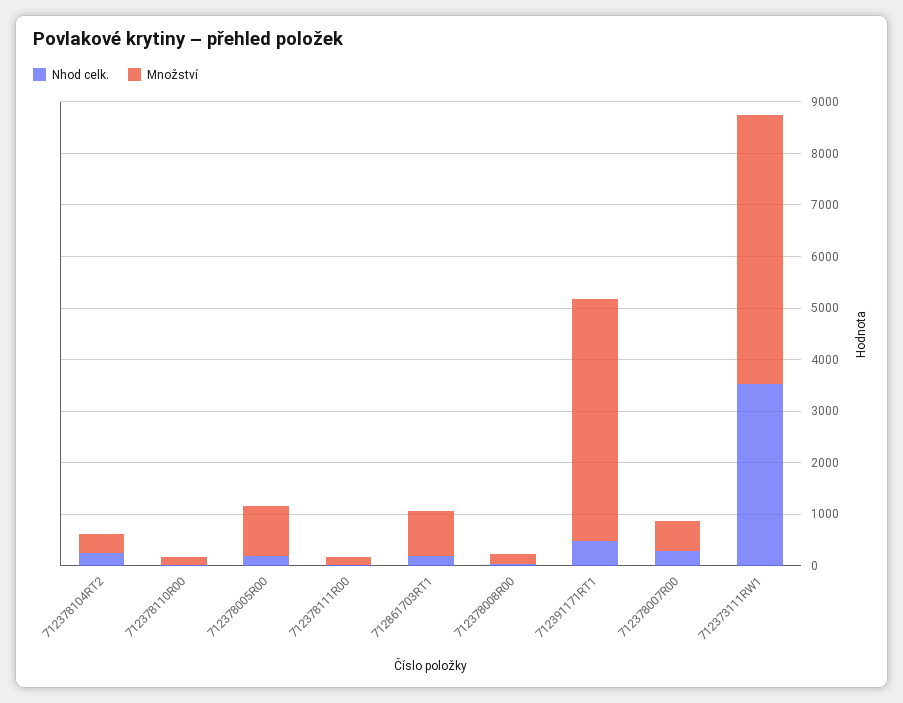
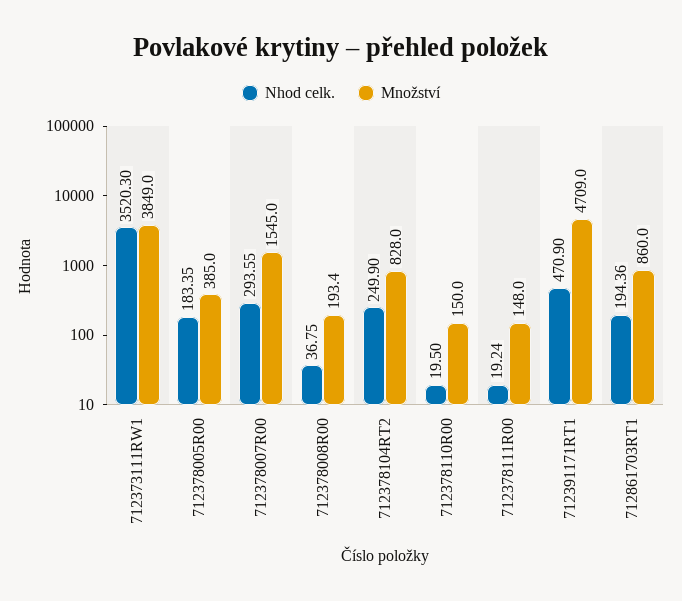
  {
    "Nhod celk.": {
      "712378104RT2": 249.9,
      "712378110R00": 19.5,
      "712378005R00": 183.35,
      "712378111R00": 19.24,
      "712861703RT1": 194.36,
      "712378008R00": 36.75,
      "712391171RT1": 470.9,
      "712378007R00": 293.55,
      "712373111RW1": 3520.3
    },
    "Množství": {
-     "712378104RT2": 400,
+     "712378104RT2": 828,
      "712378110R00": 150,
-     "712378005R00": 1000,
+     "712378005R00": 385,
      "712378111R00": 148,
      "712861703RT1": 860,
      "712378008R00": 193.4,
      "712391171RT1": 4709,
-     "712378007R00": 600,
+     "712378007R00": 1545,
-     "712373111RW1": 5200
+     "712373111RW1": 3849
    }
  }

